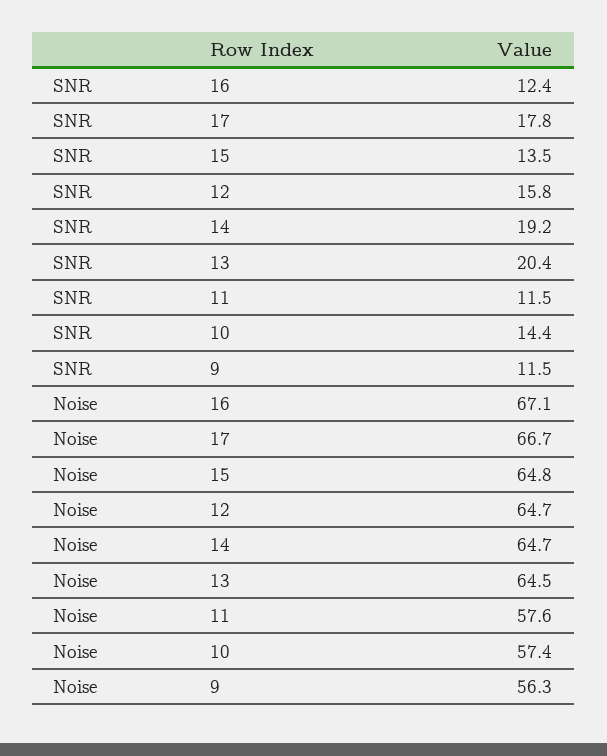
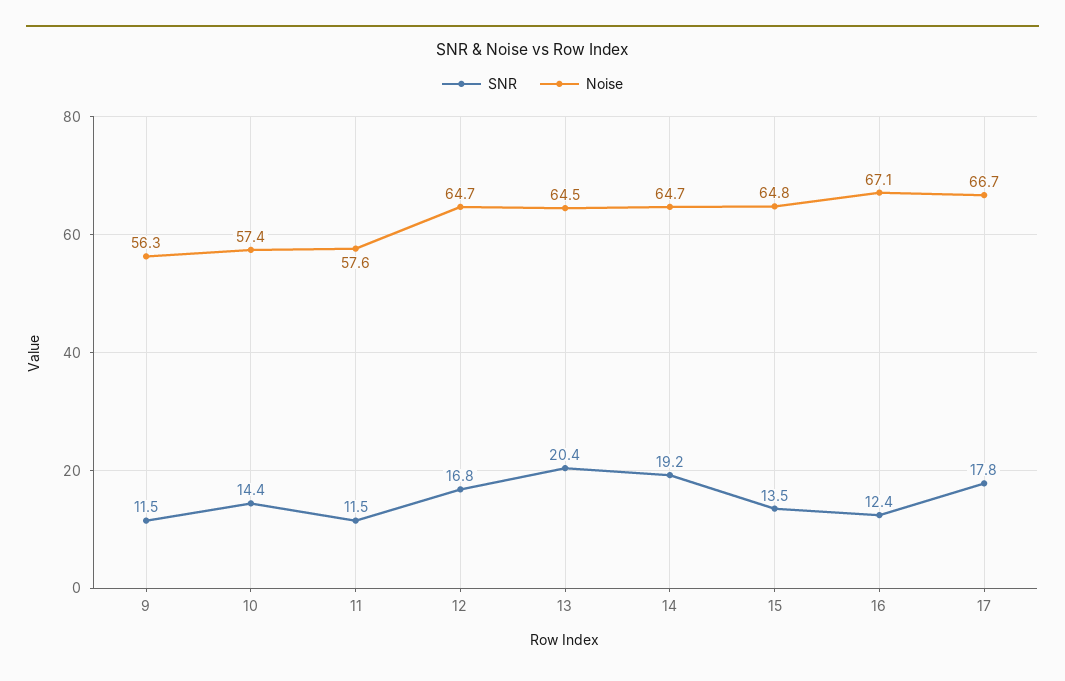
  {
    "SNR": {
      "16": 12.4,
      "17": 17.8,
      "15": 13.5,
-     "12": 15.8,
+     "12": 16.8,
      "14": 19.2,
      "13": 20.4,
      "11": 11.5,
      "10": 14.4,
      "9": 11.5
    },
    "Noise": {
      "16": 67.1,
      "17": 66.7,
      "15": 64.8,
      "12": 64.7,
      "14": 64.7,
      "13": 64.5,
      "11": 57.6,
      "10": 57.4,
      "9": 56.3
    }
  }

